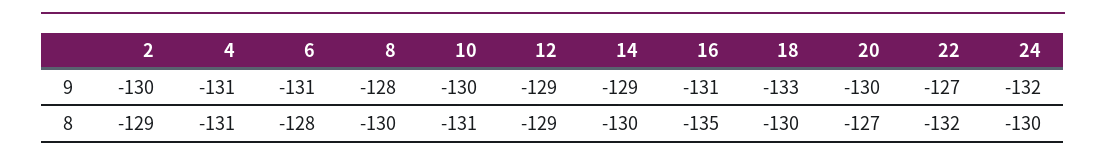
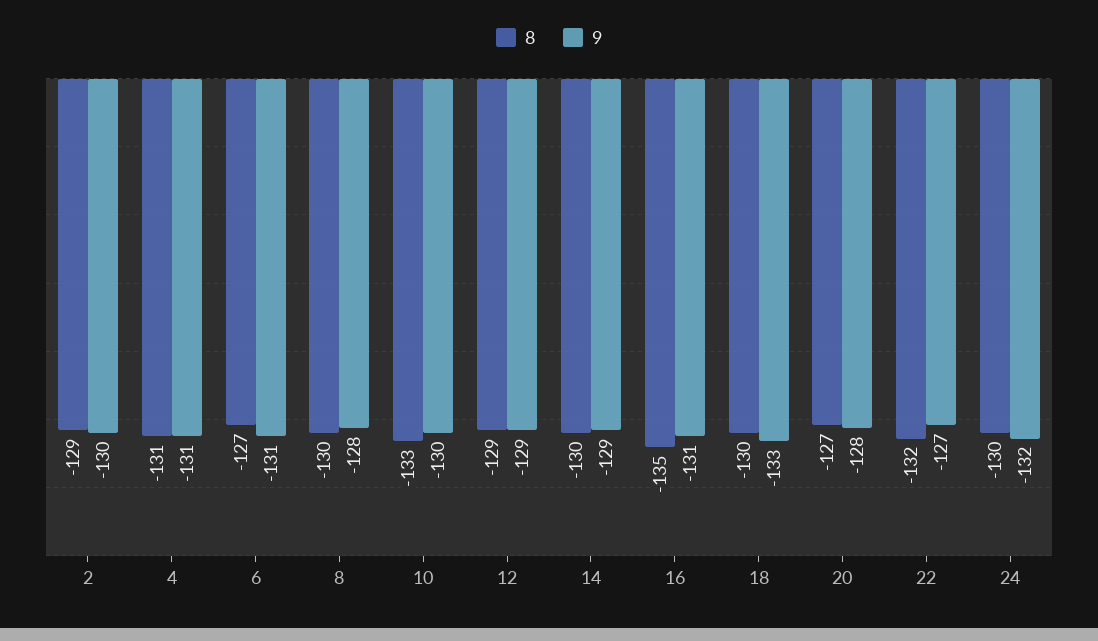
  {
    "9": {
      "2": -130,
      "4": -131,
      "6": -131,
      "8": -128,
      "10": -130,
      "12": -129,
      "14": -129,
      "16": -131,
      "18": -133,
-     "20": -130,
+     "20": -128,
      "22": -127,
      "24": -132
    },
    "8": {
      "2": -129,
      "4": -131,
-     "6": -128,
+     "6": -127,
      "8": -130,
-     "10": -131,
+     "10": -133,
      "12": -129,
      "14": -130,
      "16": -135,
      "18": -130,
      "20": -127,
      "22": -132,
      "24": -130
    }
  }

